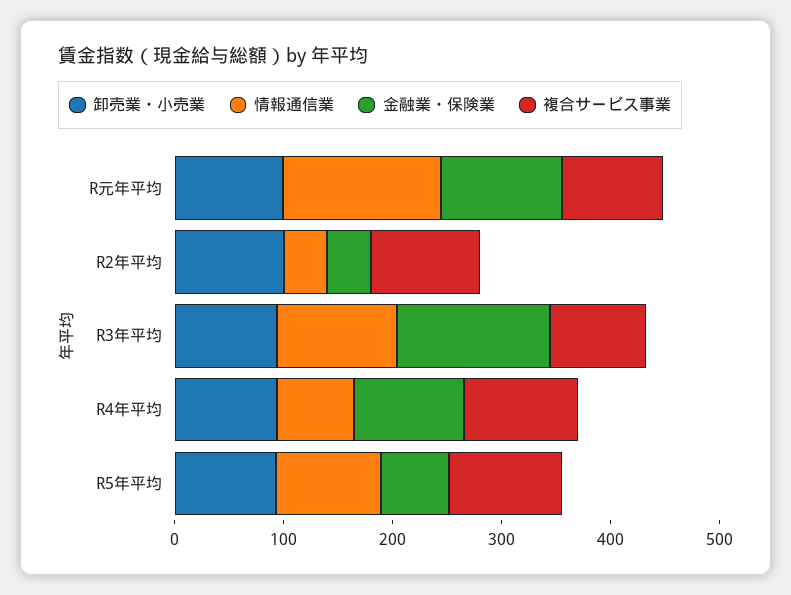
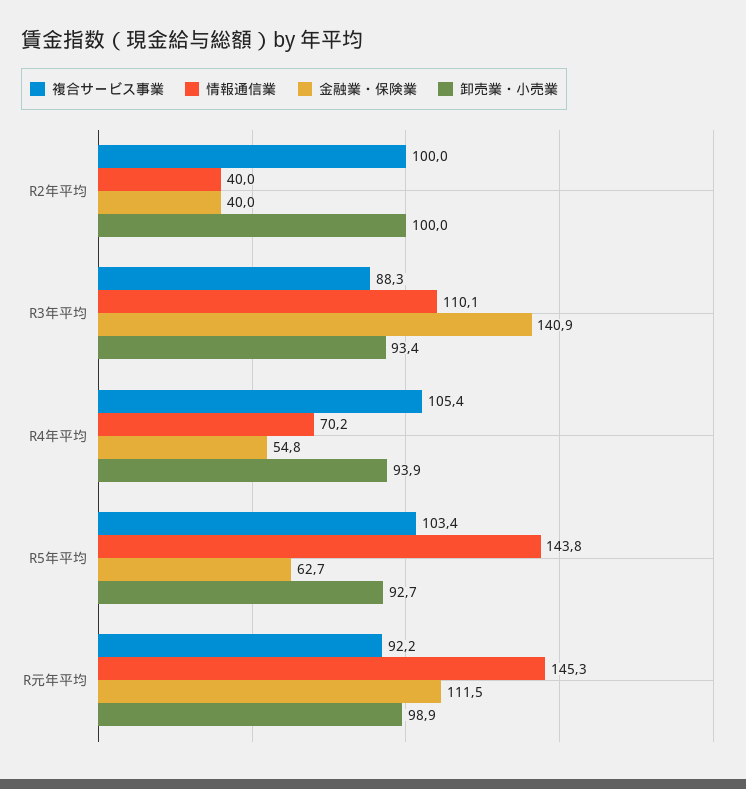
  {
    "卸売業・小売業": {
      "R元年平均": 98.9,
      "R2年平均": 100,
      "R3年平均": 93.4,
      "R4年平均": 93.9,
      "R5年平均": 92.7
    },
    "情報通信業": {
      "R元年平均": 145.3,
      "R2年平均": 40,
      "R3年平均": 110.1,
      "R4年平均": 70.2,
-     "R5年平均": 100
+     "R5年平均": 143.8
    },
    "金融業・保険業": {
      "R元年平均": 111.5,
      "R2年平均": 40,
      "R3年平均": 140.9,
-     "R4年平均": 100,
+     "R4年平均": 54.8,
      "R5年平均": 62.7
    },
    "複合サービス事業": {
      "R元年平均": 92.2,
      "R2年平均": 100,
      "R3年平均": 88.3,
      "R4年平均": 105.4,
      "R5年平均": 103.4
    }
  }

